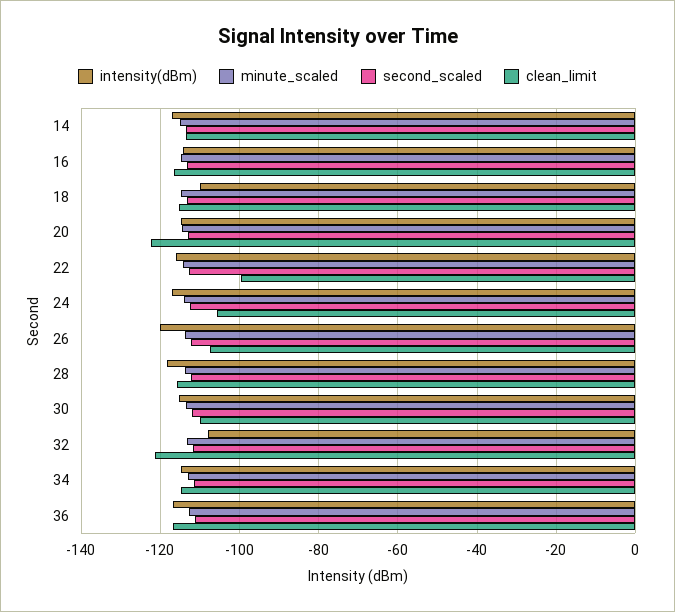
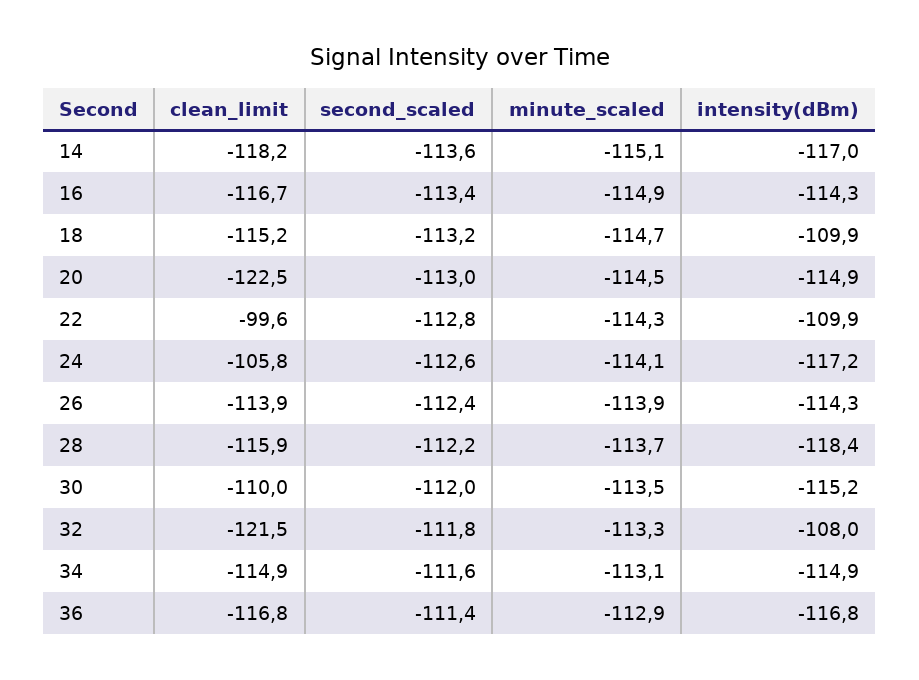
  {
    "intensity(dBm)": {
      "14": -117,
      "16": -114.3,
      "18": -109.9,
      "20": -114.9,
-     "22": -116,
+     "22": -109.9,
      "24": -117.2,
-     "26": -120,
+     "26": -114.3,
      "28": -118.4,
      "30": -115.2,
      "32": -108,
      "34": -114.9,
      "36": -116.8
    },
    "minute_scaled": {
      "14": -115.1,
      "16": -114.9,
      "18": -114.7,
      "20": -114.5,
      "22": -114.3,
      "24": -114.1,
      "26": -113.9,
      "28": -113.7,
      "30": -113.5,
      "32": -113.3,
      "34": -113.1,
      "36": -112.9
    },
    "second_scaled": {
      "14": -113.6,
      "16": -113.4,
      "18": -113.2,
      "20": -113,
      "22": -112.8,
      "24": -112.6,
      "26": -112.4,
      "28": -112.2,
      "30": -112,
      "32": -111.8,
      "34": -111.6,
      "36": -111.4
    },
    "clean_limit": {
-     "14": -114,
+     "14": -118.2,
      "16": -116.7,
      "18": -115.2,
      "20": -122.5,
      "22": -99.6,
      "24": -105.8,
-     "26": -108,
+     "26": -113.9,
      "28": -115.9,
      "30": -110,
      "32": -121.5,
      "34": -114.9,
      "36": -116.8
    }
  }

